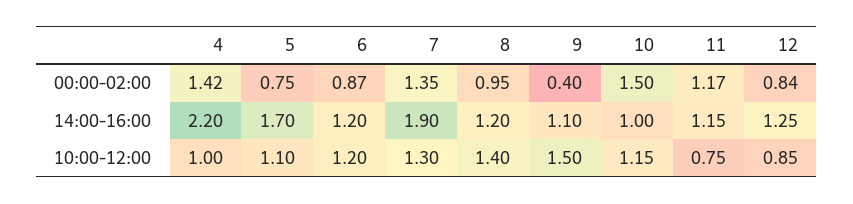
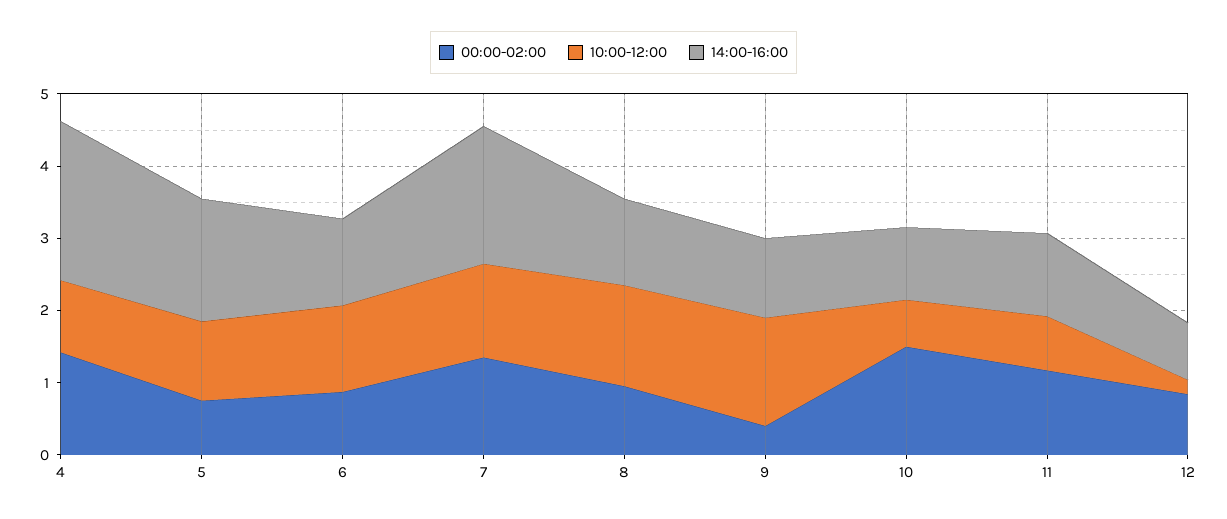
  {
    "00:00-02:00": {
      "4": 1.42,
      "5": 0.75,
      "6": 0.87,
      "7": 1.35,
      "8": 0.95,
      "9": 0.4,
      "10": 1.5,
      "11": 1.17,
      "12": 0.84
    },
    "14:00-16:00": {
      "4": 2.2,
      "5": 1.7,
      "6": 1.2,
      "7": 1.9,
      "8": 1.2,
      "9": 1.1,
      "10": 1,
      "11": 1.15,
-     "12": 1.25
+     "12": 0.8
    },
    "10:00-12:00": {
      "4": 1,
      "5": 1.1,
      "6": 1.2,
      "7": 1.3,
      "8": 1.4,
      "9": 1.5,
-     "10": 1.15,
+     "10": 0.6,
      "11": 0.75,
-     "12": 0.85
+     "12": 0.2
    }
  }

